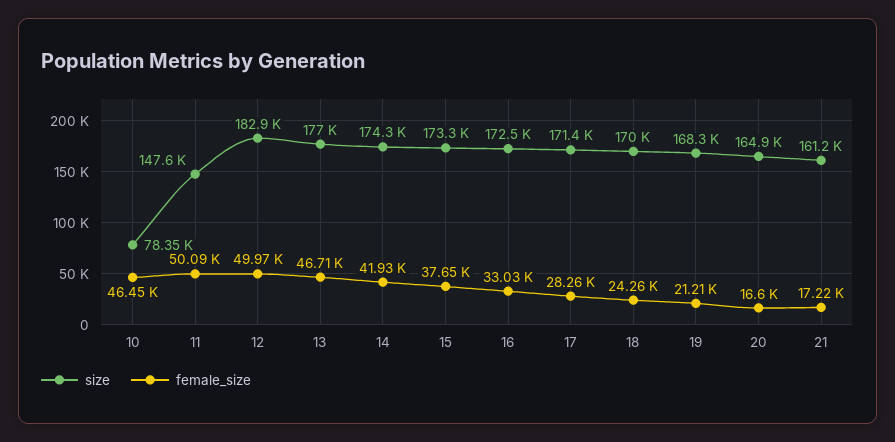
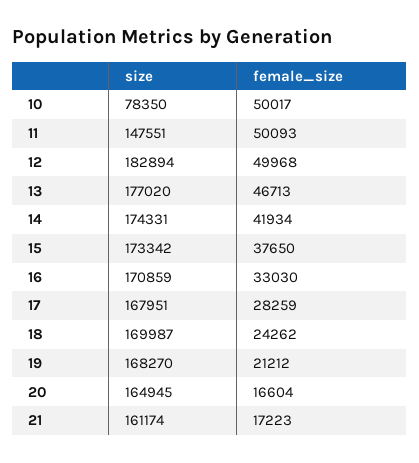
  {
    "size": {
      "10": 78350,
      "11": 147551,
      "12": 182894,
      "13": 177020,
      "14": 174331,
      "15": 173342,
-     "16": 172500,
+     "16": 170859,
-     "17": 171400,
+     "17": 167951,
      "18": 169987,
      "19": 168270,
      "20": 164945,
      "21": 161174
    },
    "female_size": {
-     "10": 46450,
+     "10": 50017,
      "11": 50093,
      "12": 49968,
      "13": 46713,
      "14": 41934,
      "15": 37650,
      "16": 33030,
      "17": 28259,
      "18": 24262,
      "19": 21212,
      "20": 16604,
      "21": 17223
    }
  }

